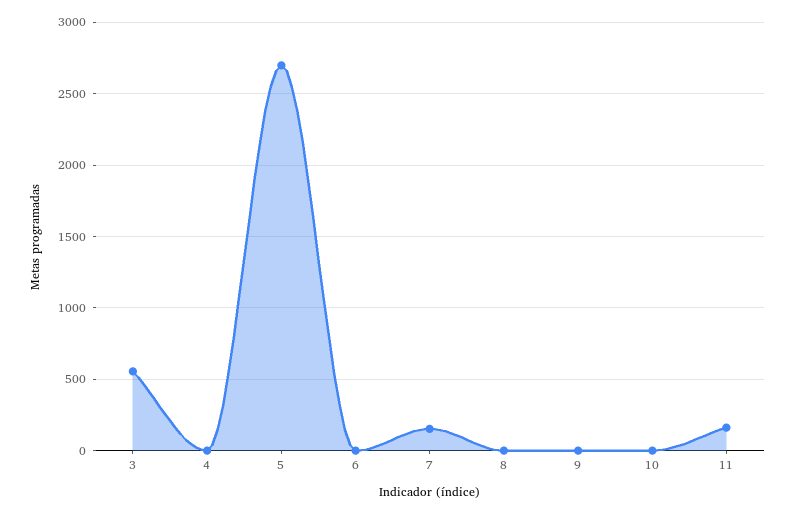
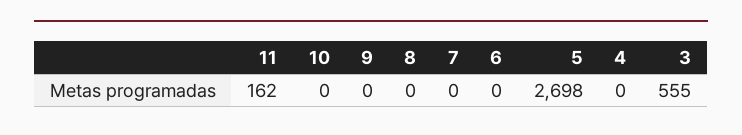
  {
    "3": 555,
    "4": 0,
    "5": 2698,
    "6": 0,
-   "7": 150,
+   "7": 0,
    "8": 0,
    "9": 0,
    "10": 0,
    "11": 162
  }

